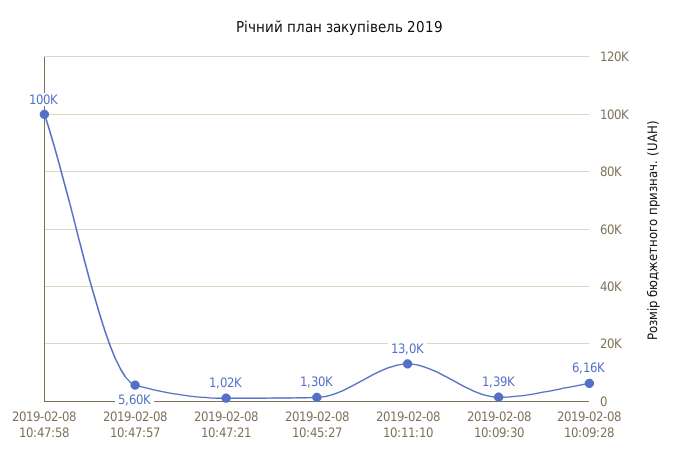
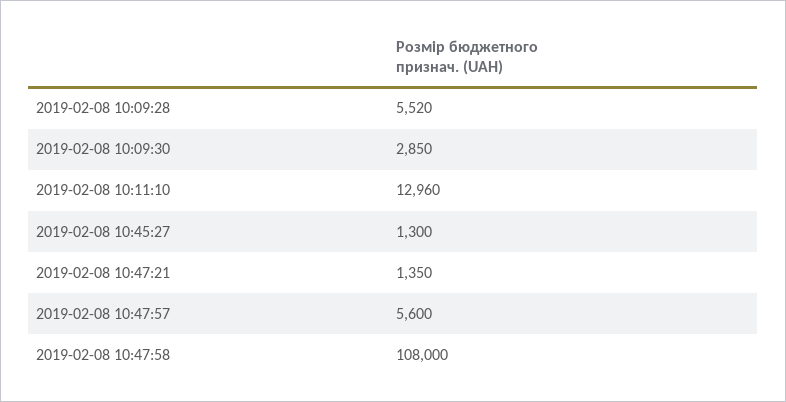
  {
-   "2019-02-08 10:47:58": 100000,
+   "2019-02-08 10:47:58": 108000,
    "2019-02-08 10:47:57": 5600,
-   "2019-02-08 10:47:21": 1020,
+   "2019-02-08 10:47:21": 1350,
    "2019-02-08 10:45:27": 1300,
    "2019-02-08 10:11:10": 12960,
-   "2019-02-08 10:09:30": 1390,
+   "2019-02-08 10:09:30": 2850,
-   "2019-02-08 10:09:28": 6160
+   "2019-02-08 10:09:28": 5520
  }

